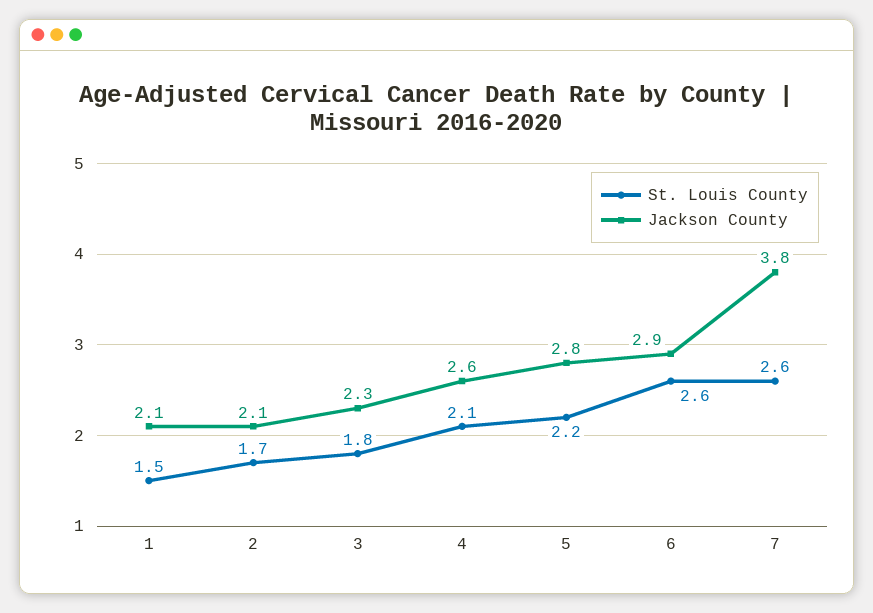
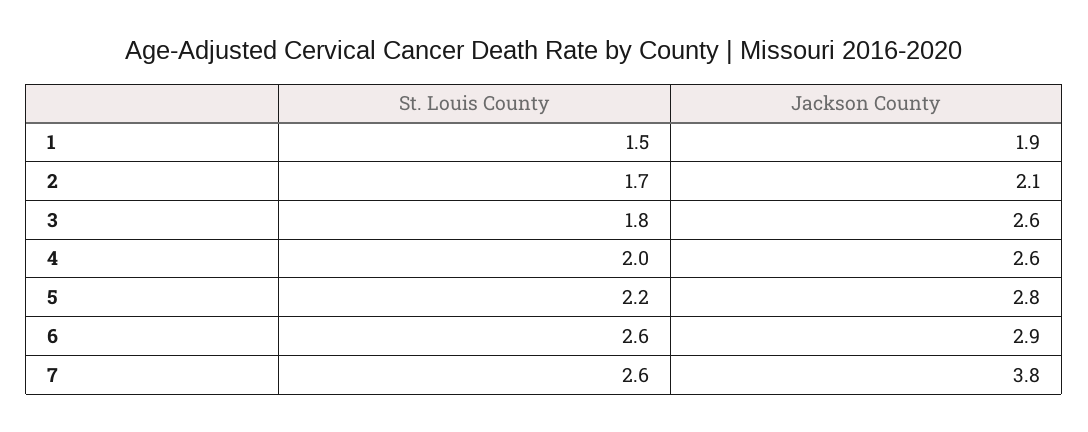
  {
    "St. Louis County": {
      "1": 1.5,
      "2": 1.7,
      "3": 1.8,
-     "4": 2.1,
+     "4": 2,
      "5": 2.2,
      "6": 2.6,
      "7": 2.6
    },
    "Jackson County": {
-     "1": 2.1,
+     "1": 1.9,
      "2": 2.1,
-     "3": 2.3,
+     "3": 2.6,
      "4": 2.6,
      "5": 2.8,
      "6": 2.9,
      "7": 3.8
    }
  }

